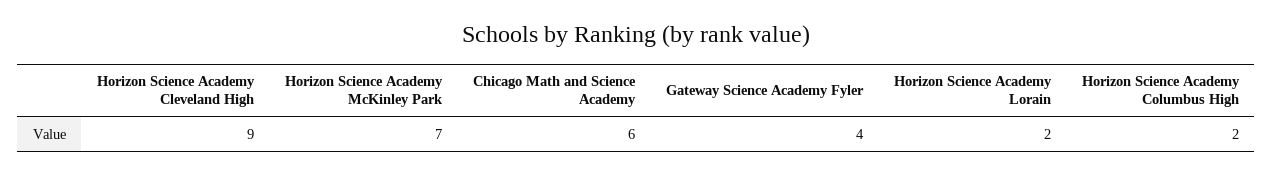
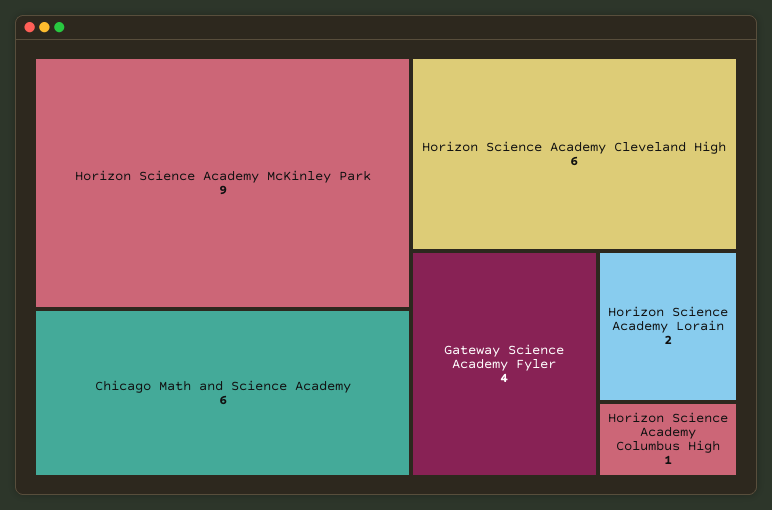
  {
-   "Horizon Science Academy Cleveland High": 9,
+   "Horizon Science Academy Cleveland High": 6,
-   "Horizon Science Academy McKinley Park": 7,
+   "Horizon Science Academy McKinley Park": 9,
    "Chicago Math and Science Academy": 6,
    "Gateway Science Academy Fyler": 4,
    "Horizon Science Academy Lorain": 2,
-   "Horizon Science Academy Columbus High": 2
+   "Horizon Science Academy Columbus High": 1
  }

